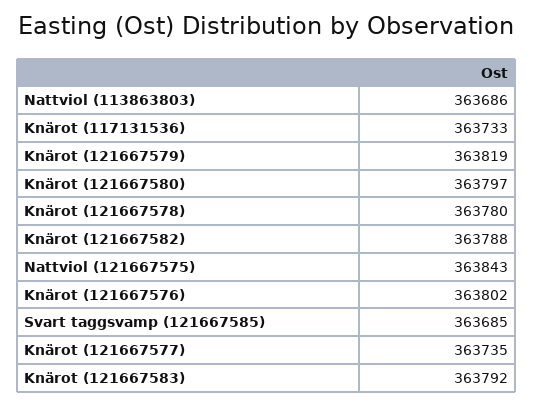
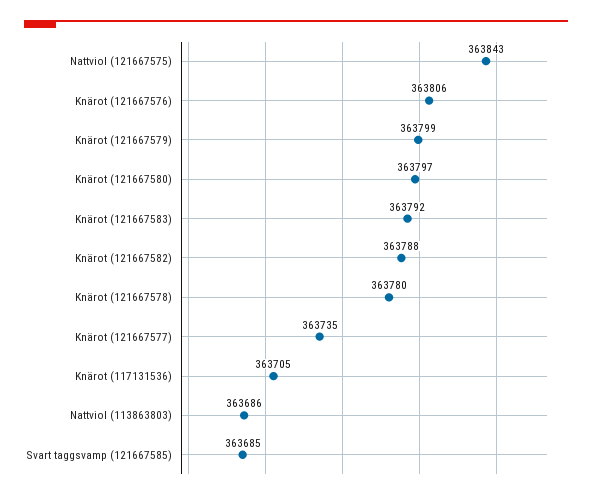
  {
    "Nattviol (113863803)": 363686,
-   "Knärot (117131536)": 363733,
+   "Knärot (117131536)": 363705,
-   "Knärot (121667579)": 363819,
+   "Knärot (121667579)": 363799,
    "Knärot (121667580)": 363797,
    "Knärot (121667578)": 363780,
    "Knärot (121667582)": 363788,
    "Nattviol (121667575)": 363843,
-   "Knärot (121667576)": 363802,
+   "Knärot (121667576)": 363806,
    "Svart taggsvamp (121667585)": 363685,
    "Knärot (121667577)": 363735,
    "Knärot (121667583)": 363792
  }

